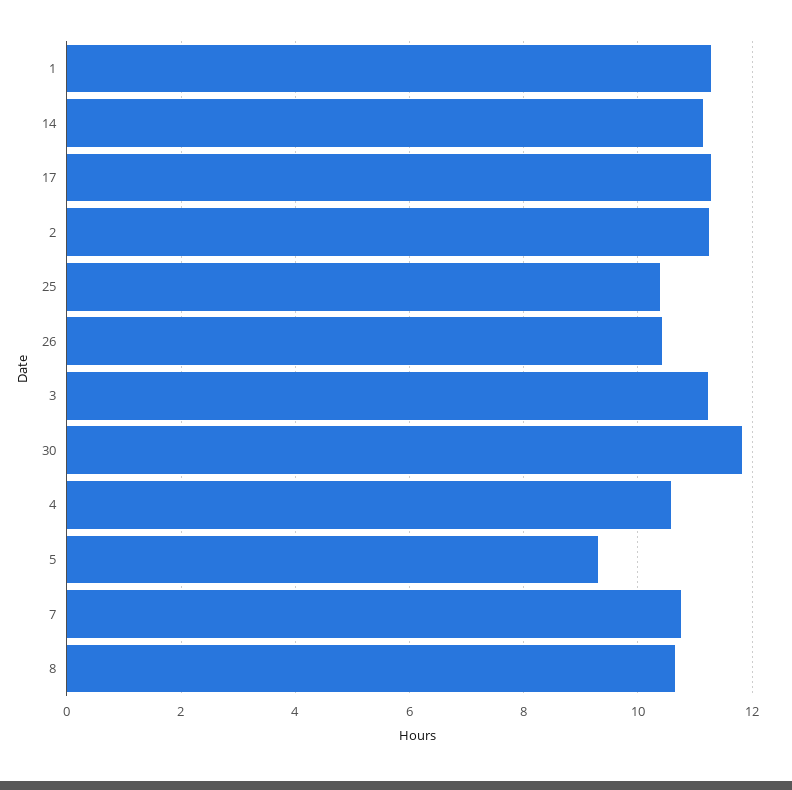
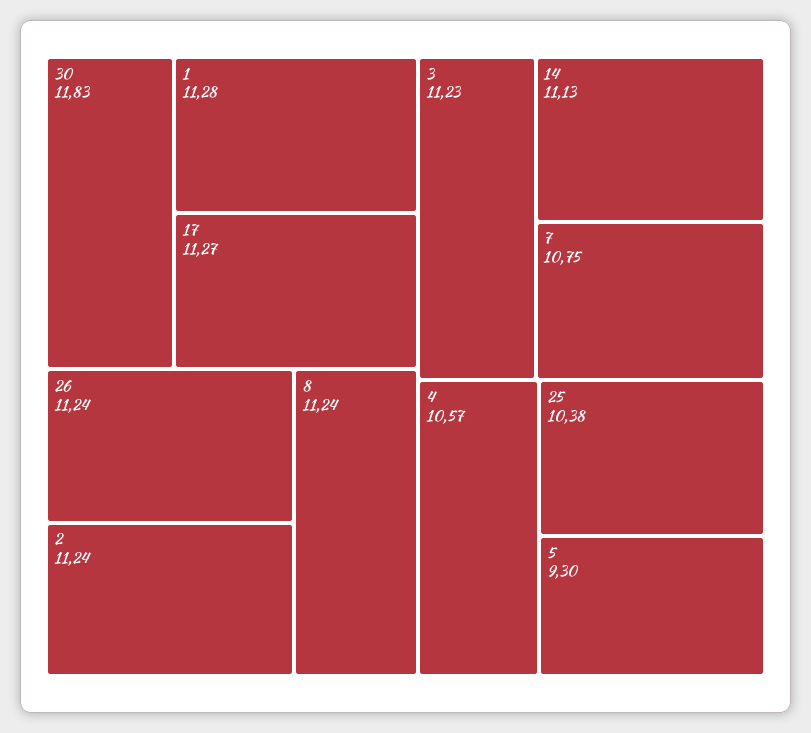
  {
    "1": 11.28,
    "14": 11.13,
    "17": 11.27,
    "2": 11.24,
    "25": 10.38,
-   "26": 10.4,
+   "26": 11.24,
    "3": 11.23,
    "30": 11.83,
    "4": 10.57,
    "5": 9.3,
    "7": 10.75,
-   "8": 10.6
+   "8": 11.24
  }

